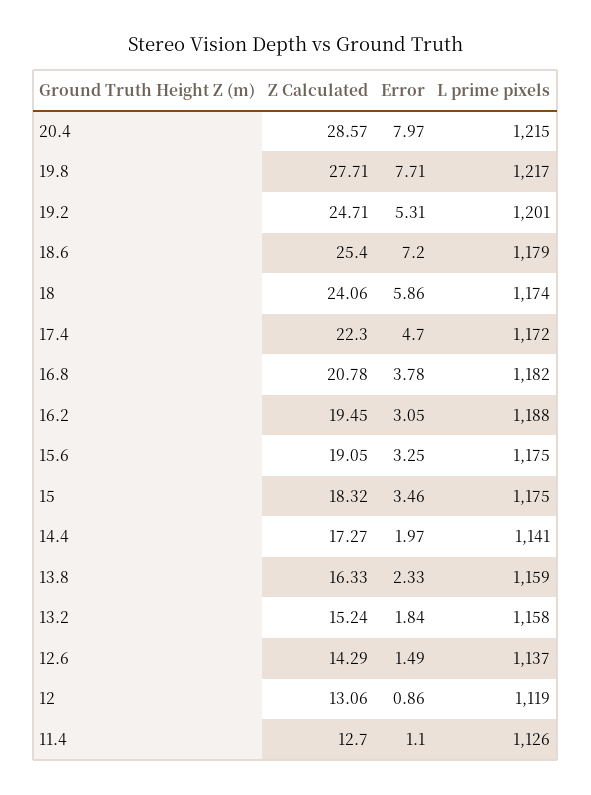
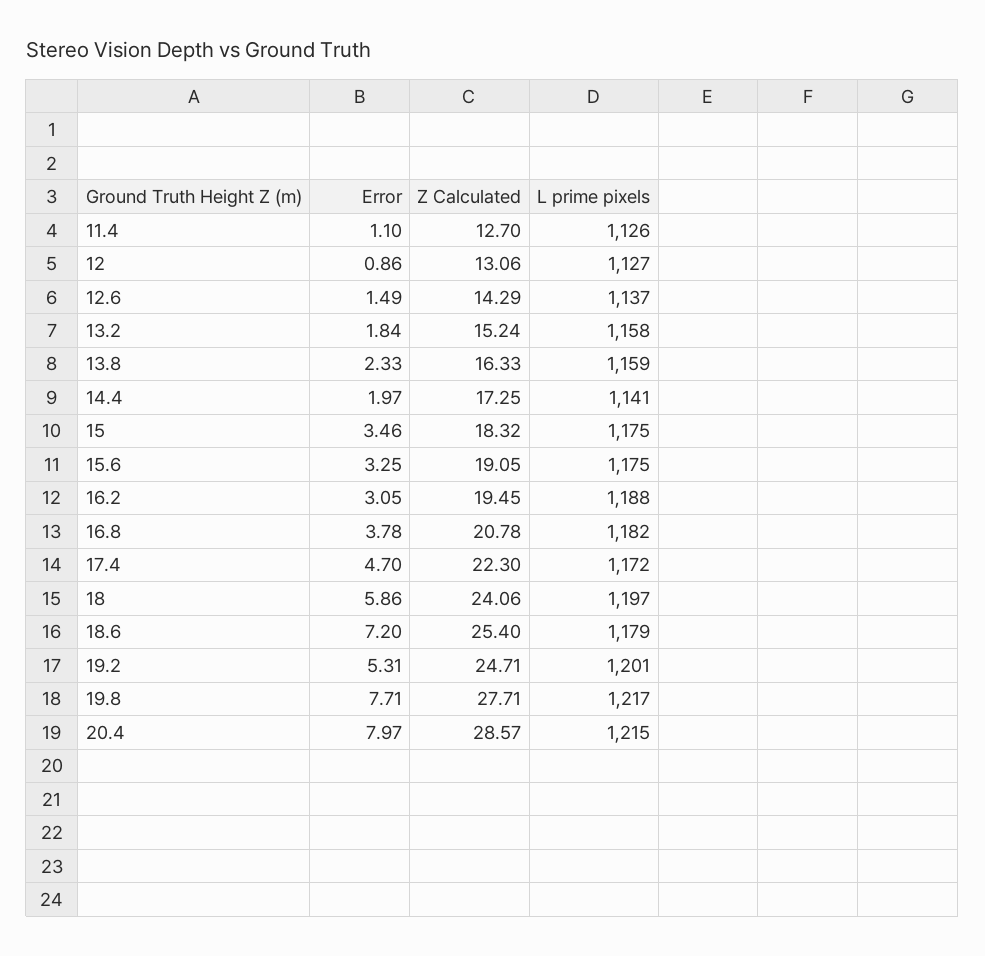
  {
    "Z Calculated": {
      "20.4": 28.57,
      "19.8": 27.71,
      "19.2": 24.71,
      "18.6": 25.4,
      "18": 24.06,
      "17.4": 22.3,
      "16.8": 20.78,
      "16.2": 19.45,
      "15.6": 19.05,
      "15": 18.32,
-     "14.4": 17.27,
+     "14.4": 17.25,
      "13.8": 16.33,
      "13.2": 15.24,
      "12.6": 14.29,
      "12": 13.06,
      "11.4": 12.7
    },
    "Error": {
      "20.4": 7.97,
      "19.8": 7.71,
      "19.2": 5.31,
      "18.6": 7.2,
      "18": 5.86,
      "17.4": 4.7,
      "16.8": 3.78,
      "16.2": 3.05,
      "15.6": 3.25,
      "15": 3.46,
      "14.4": 1.97,
      "13.8": 2.33,
      "13.2": 1.84,
      "12.6": 1.49,
      "12": 0.86,
      "11.4": 1.1
    },
    "L prime pixels": {
      "20.4": 1215,
      "19.8": 1217,
      "19.2": 1201,
      "18.6": 1179,
-     "18": 1174,
+     "18": 1197,
      "17.4": 1172,
      "16.8": 1182,
      "16.2": 1188,
      "15.6": 1175,
      "15": 1175,
      "14.4": 1141,
      "13.8": 1159,
      "13.2": 1158,
      "12.6": 1137,
-     "12": 1119,
+     "12": 1127,
      "11.4": 1126
    }
  }

